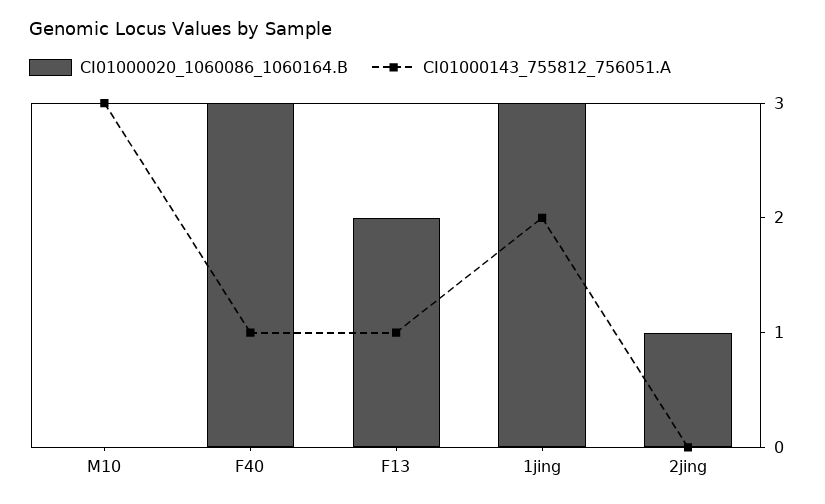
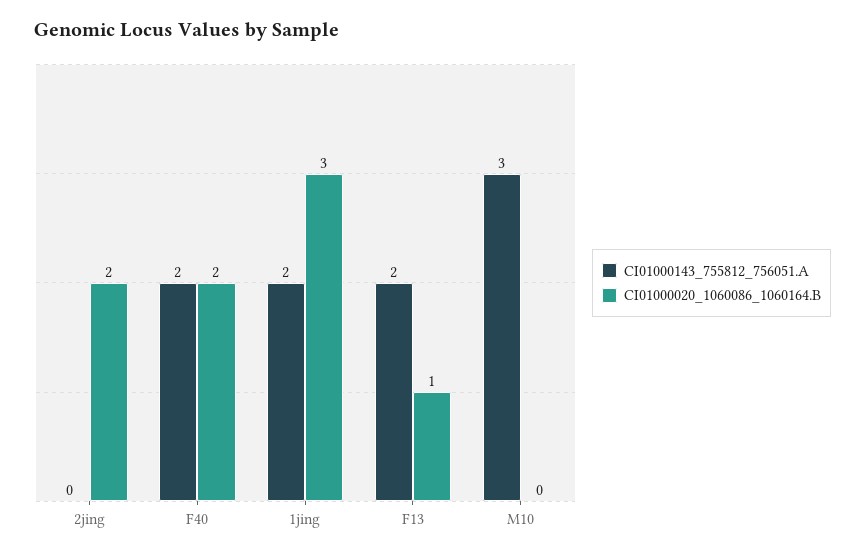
  {
    "CI01000020_1060086_1060164.B": {
      "M10": 0,
-     "F40": 3,
+     "F40": 2,
-     "F13": 2,
+     "F13": 1,
      "1jing": 3,
-     "2jing": 1
+     "2jing": 2
    },
    "CI01000143_755812_756051.A": {
      "M10": 3,
-     "F40": 1,
+     "F40": 2,
-     "F13": 1,
+     "F13": 2,
      "1jing": 2,
      "2jing": 0
    }
  }

